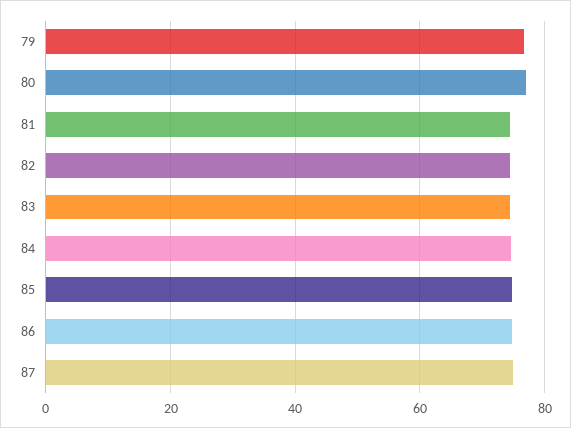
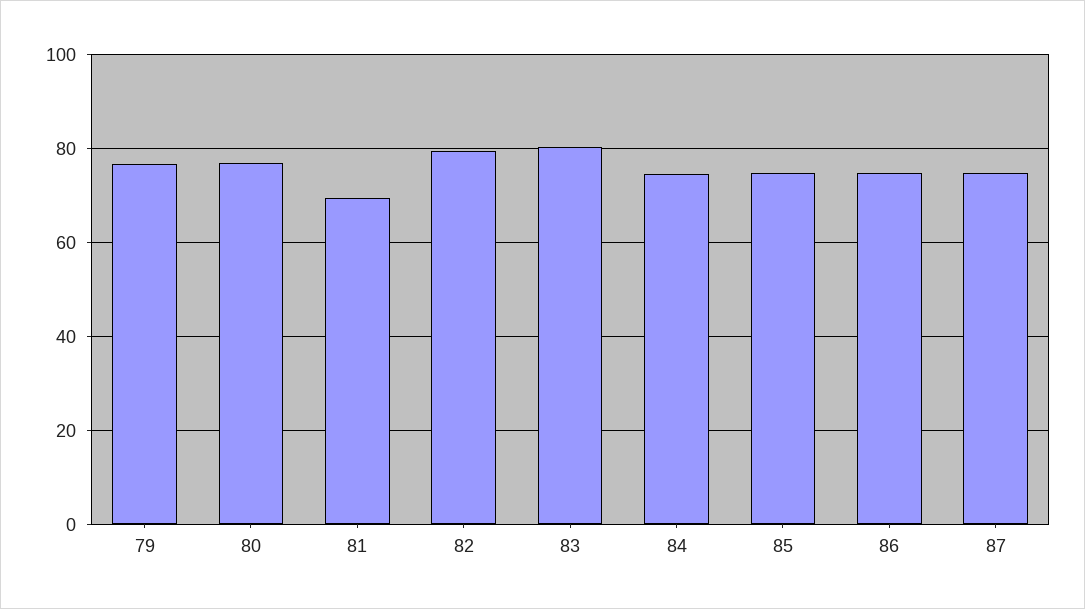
  {
    "79": 76,
    "80": 76,
-   "81": 74,
+   "81": 70,
-   "82": 74,
+   "82": 80,
-   "83": 74,
+   "83": 80,
    "84": 74,
    "85": 74,
    "86": 74,
    "87": 74
  }

